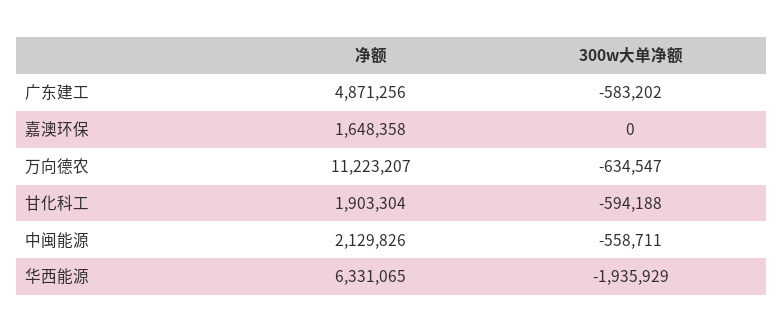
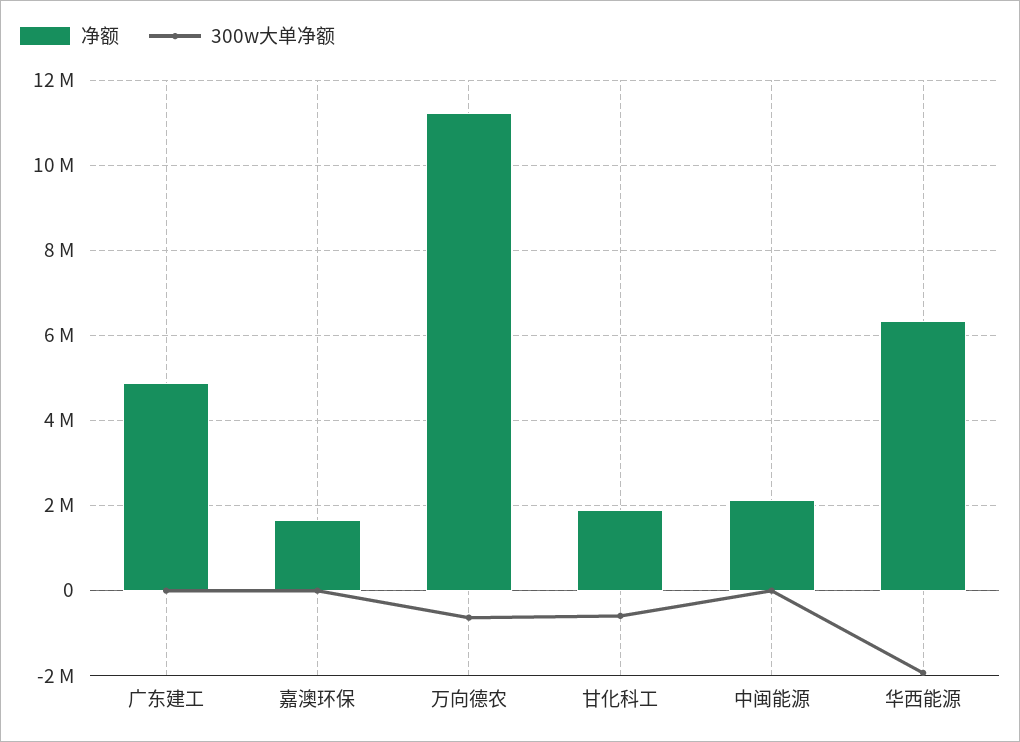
  {
    "净额": {
      "广东建工": 4871256,
      "嘉澳环保": 1648358,
      "万向德农": 11223207,
      "甘化科工": 1903304,
      "中闽能源": 2129826,
      "华西能源": 6331065
    },
    "300w大单净额": {
-     "广东建工": -583202,
+     "广东建工": 0,
      "嘉澳环保": 0,
      "万向德农": -634547,
      "甘化科工": -594188,
-     "中闽能源": -558711,
+     "中闽能源": 0,
      "华西能源": -1935929
    }
  }

